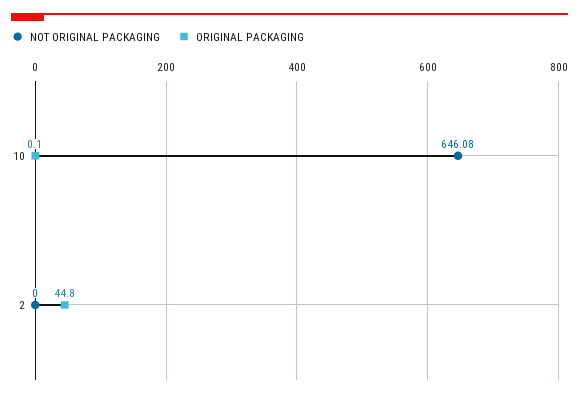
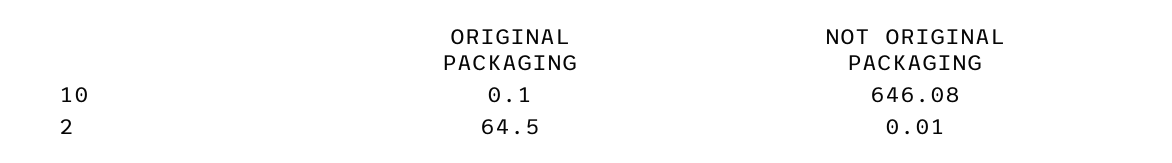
  {
    "NOT ORIGINAL PACKAGING": {
      "10": 646.08,
-     "2": 0
+     "2": 0.01
    },
    "ORIGINAL PACKAGING": {
      "10": 0.1,
-     "2": 44.8
+     "2": 64.5
    }
  }

